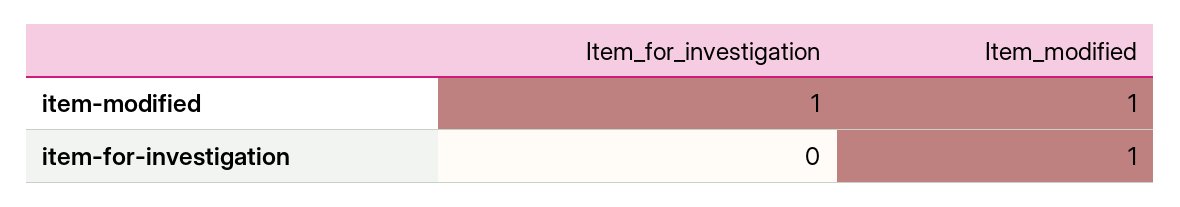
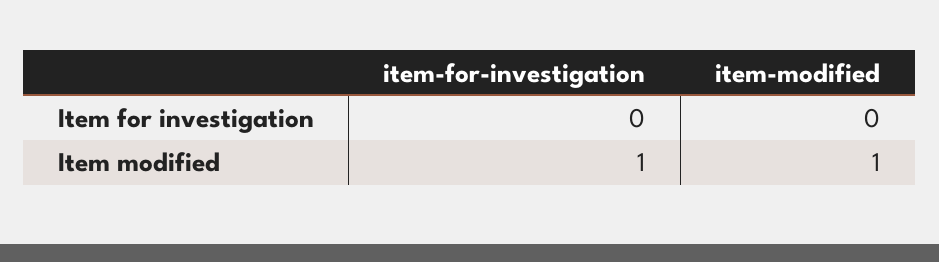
  {
    "Item_for_investigation": {
-     "item-modified": 1,
+     "item-modified": 0,
      "item-for-investigation": 0
    },
    "Item_modified": {
      "item-modified": 1,
      "item-for-investigation": 1
    }
  }

